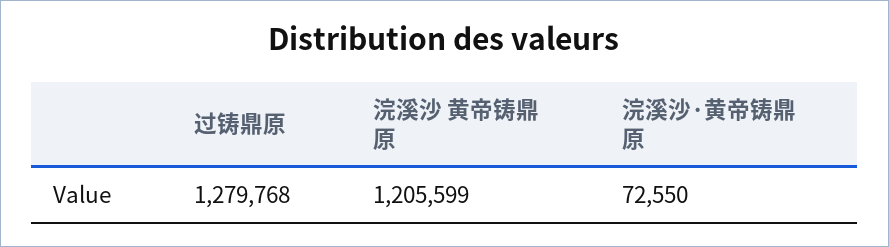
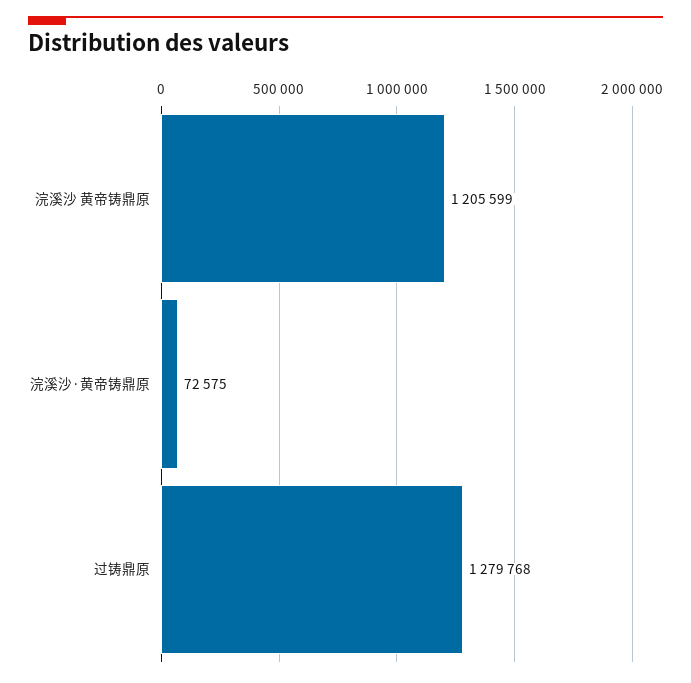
  {
    "过铸鼎原": 1279768,
    "浣溪沙 黄帝铸鼎原": 1205599,
-   "浣溪沙·黄帝铸鼎原": 72550
+   "浣溪沙·黄帝铸鼎原": 72575
  }

